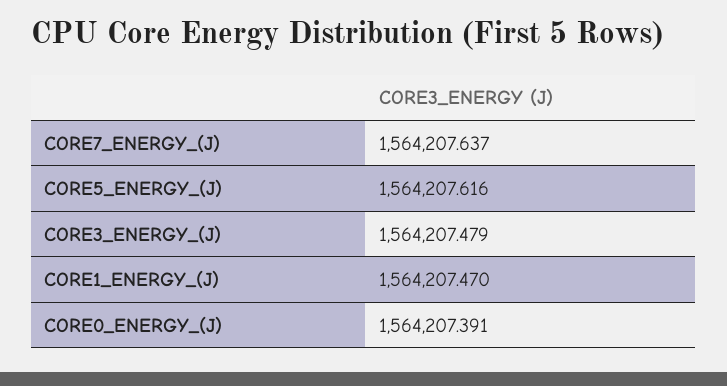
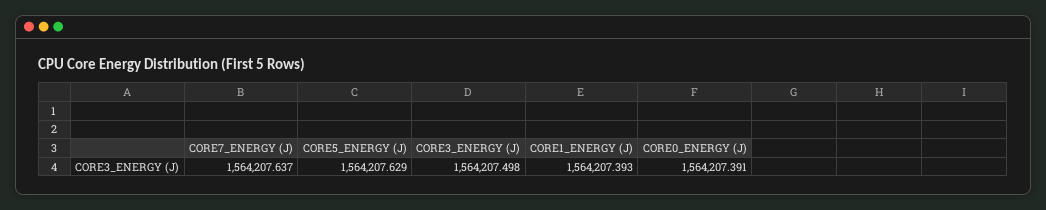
  {
    "CORE7_ENERGY_(J)": 1564207.637,
-   "CORE5_ENERGY_(J)": 1564207.616,
+   "CORE5_ENERGY_(J)": 1564207.629,
-   "CORE3_ENERGY_(J)": 1564207.479,
+   "CORE3_ENERGY_(J)": 1564207.498,
-   "CORE1_ENERGY_(J)": 1564207.47,
+   "CORE1_ENERGY_(J)": 1564207.393,
    "CORE0_ENERGY_(J)": 1564207.391
  }

